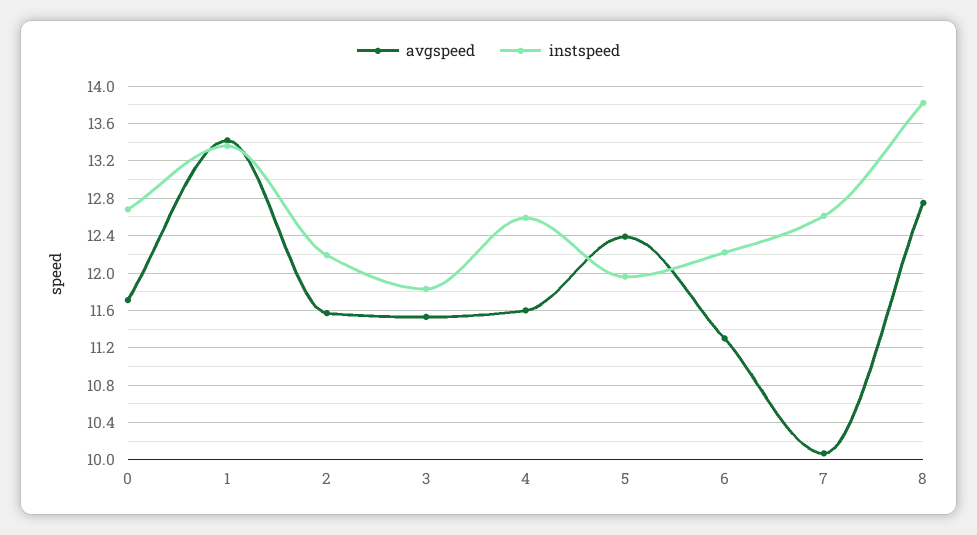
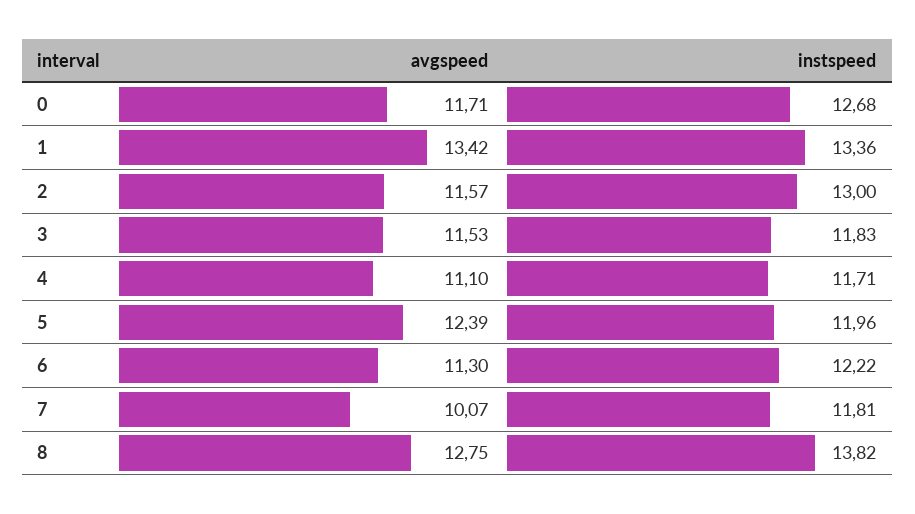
  {
    "avgspeed": {
      "0": 11.71,
      "1": 13.42,
      "2": 11.57,
      "3": 11.53,
-     "4": 11.6,
+     "4": 11.1,
      "5": 12.39,
      "6": 11.3,
      "7": 10.07,
      "8": 12.75
    },
    "instspeed": {
      "0": 12.68,
      "1": 13.36,
-     "2": 12.2,
+     "2": 13,
      "3": 11.83,
-     "4": 12.6,
+     "4": 11.71,
      "5": 11.96,
      "6": 12.22,
-     "7": 12.6,
+     "7": 11.81,
      "8": 13.82
    }
  }

